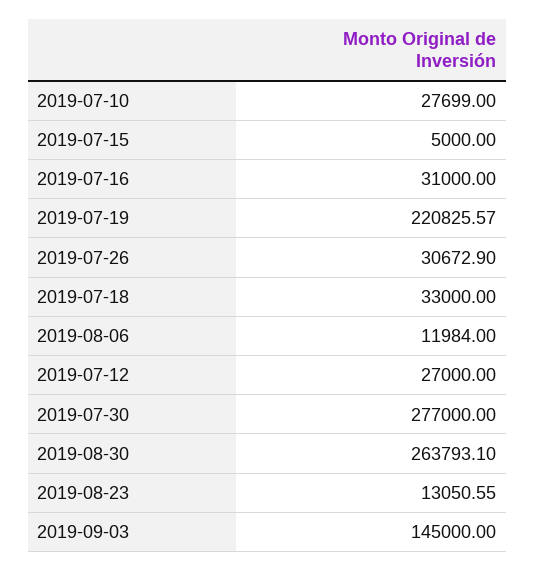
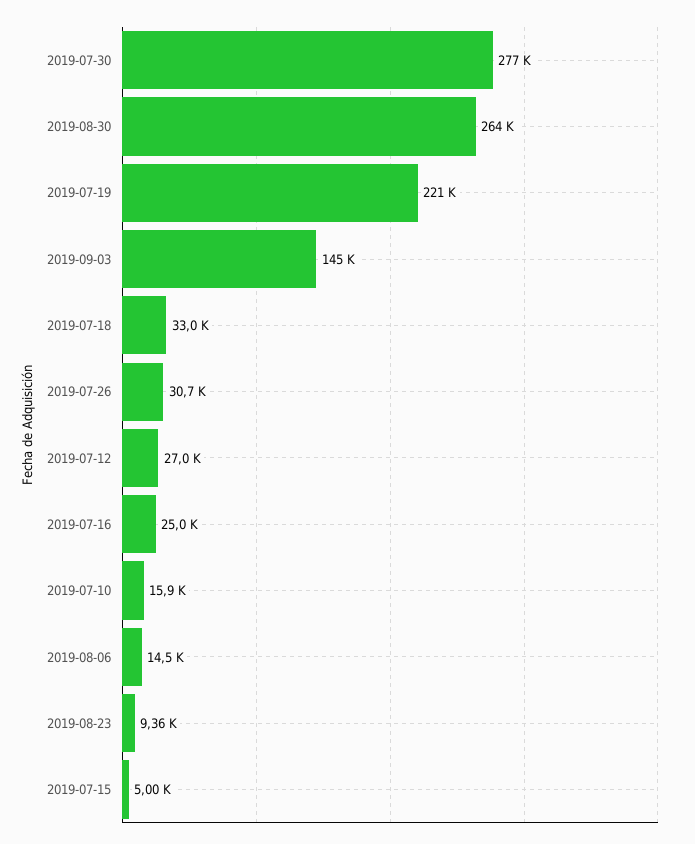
  {
-   "2019-07-10": 27699,
+   "2019-07-10": 15900,
    "2019-07-15": 5000,
-   "2019-07-16": 31000,
+   "2019-07-16": 25000,
    "2019-07-19": 220825.57,
    "2019-07-26": 30672.9,
    "2019-07-18": 33000,
-   "2019-08-06": 11984,
+   "2019-08-06": 14500,
    "2019-07-12": 27000,
    "2019-07-30": 277000,
    "2019-08-30": 263793.1,
-   "2019-08-23": 13050.55,
+   "2019-08-23": 9360,
    "2019-09-03": 145000
  }

